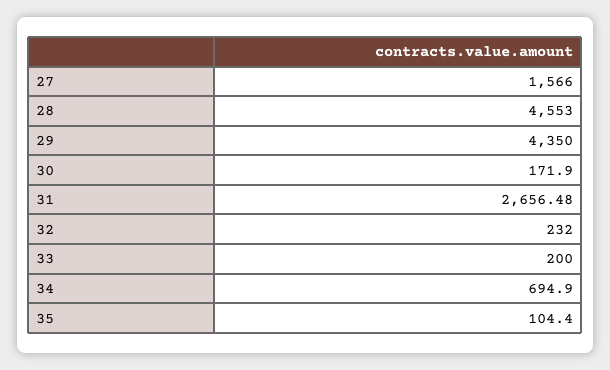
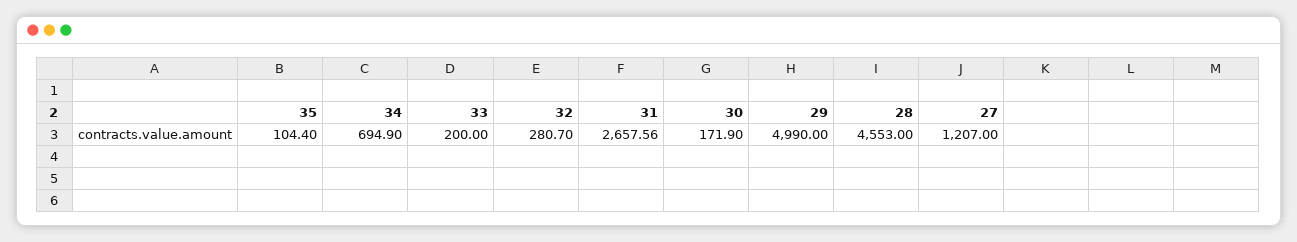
  {
-   "27": 1566,
+   "27": 1207,
    "28": 4553,
-   "29": 4350,
+   "29": 4990,
    "30": 171.9,
-   "31": 2656.48,
+   "31": 2657.56,
-   "32": 232,
+   "32": 280.7,
    "33": 200,
    "34": 694.9,
    "35": 104.4
  }

